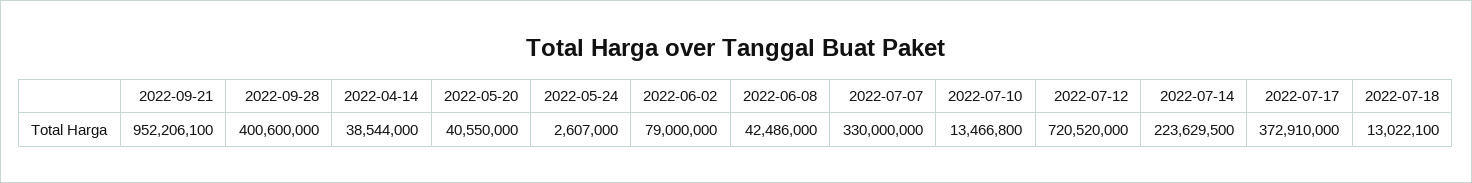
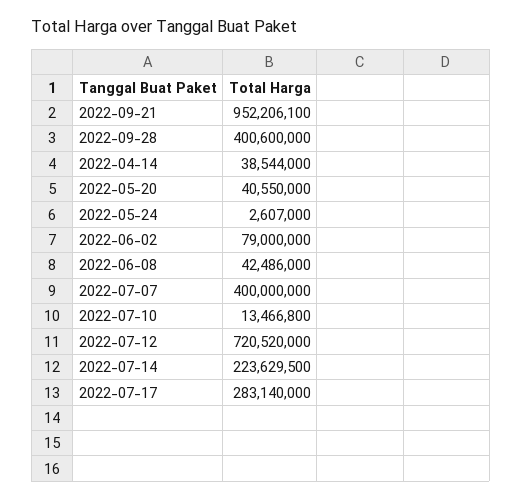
  {
    "2022-09-21": 952206100,
    "2022-09-28": 400600000,
    "2022-04-14": 38544000,
    "2022-05-20": 40550000,
    "2022-05-24": 2607000,
    "2022-06-02": 79000000,
    "2022-06-08": 42486000,
-   "2022-07-07": 330000000,
+   "2022-07-07": 400000000,
    "2022-07-10": 13466800,
    "2022-07-12": 720520000,
    "2022-07-14": 223629500,
-   "2022-07-17": 372910000,
+   "2022-07-17": 283140000
-   "2022-07-18": 13022100
  }

